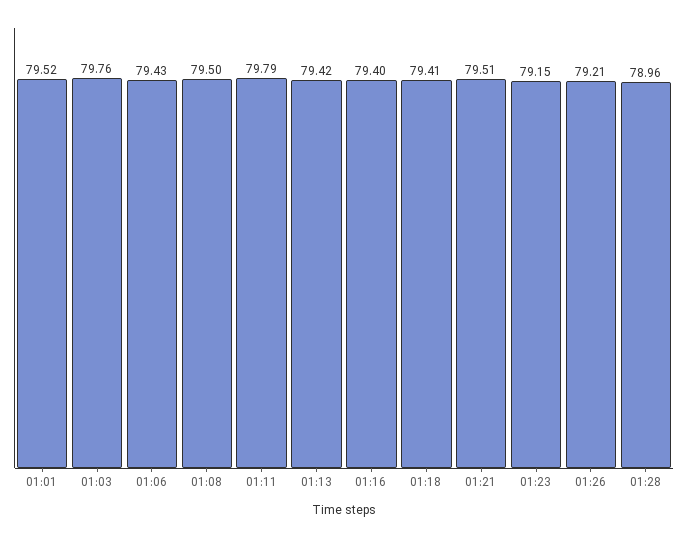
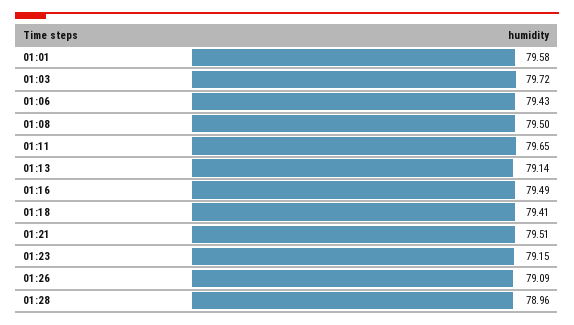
  {
-   "01:01": 79.52,
+   "01:01": 79.58,
-   "01:03": 79.76,
+   "01:03": 79.72,
    "01:06": 79.43,
    "01:08": 79.5,
-   "01:11": 79.79,
+   "01:11": 79.65,
-   "01:13": 79.42,
+   "01:13": 79.14,
-   "01:16": 79.4,
+   "01:16": 79.49,
    "01:18": 79.41,
    "01:21": 79.51,
    "01:23": 79.15,
-   "01:26": 79.21,
+   "01:26": 79.09,
    "01:28": 78.96
  }

